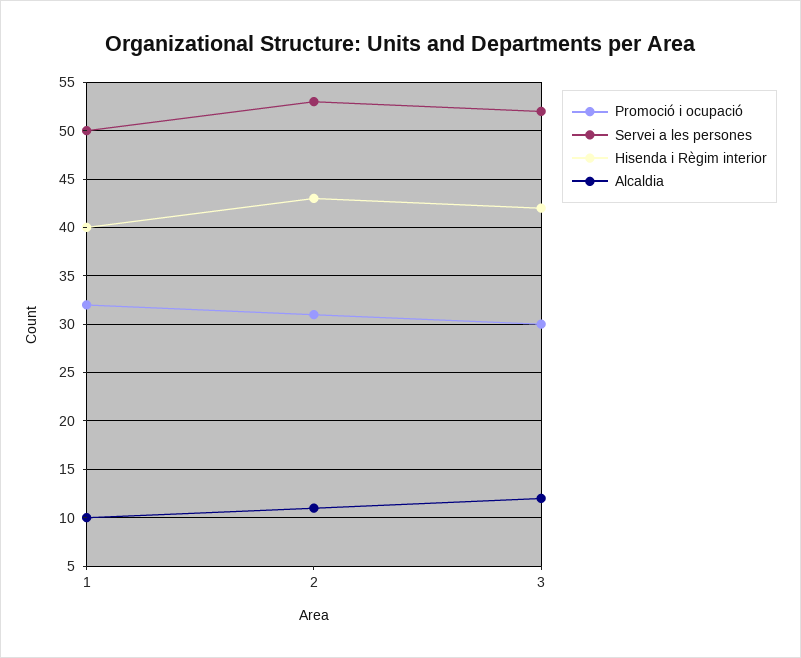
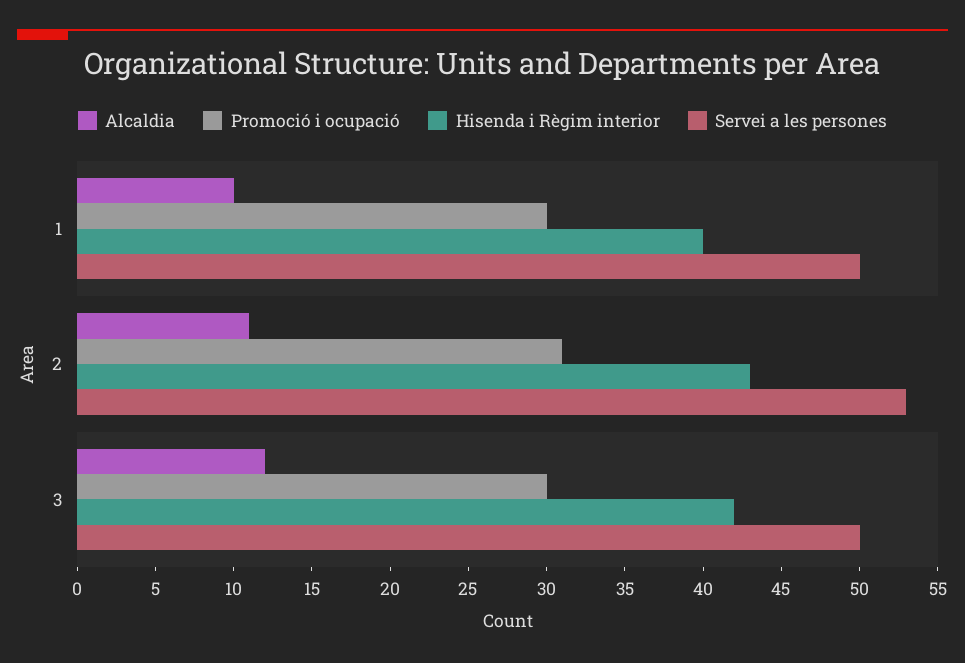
  {
    "Promoció i ocupació": {
-     "1": 32,
+     "1": 30,
      "2": 31,
      "3": 30
    },
    "Servei a les persones": {
      "1": 50,
      "2": 53,
-     "3": 52
+     "3": 50
    },
    "Hisenda i Règim interior": {
      "1": 40,
      "2": 43,
      "3": 42
    },
    "Alcaldia": {
      "1": 10,
      "2": 11,
      "3": 12
    }
  }

